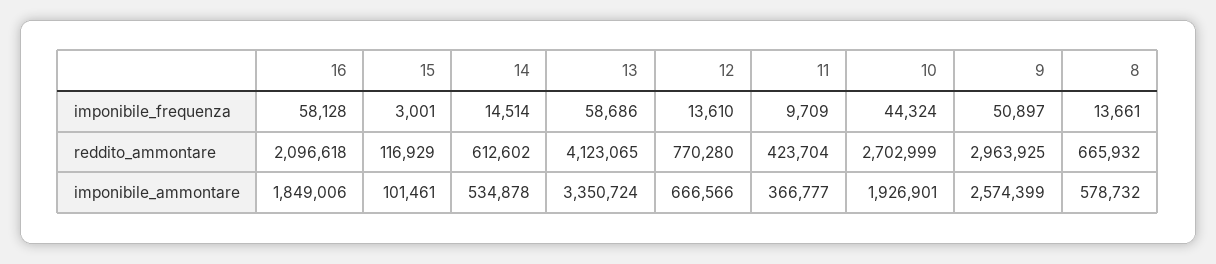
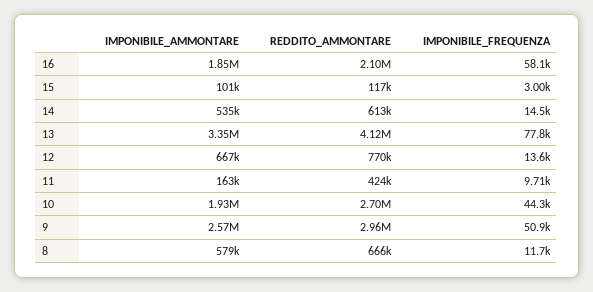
  {
    "16": {
      "imponibile_frequenza": 58128,
      "reddito_ammontare": 2096618,
      "imponibile_ammontare": 1849006
    },
    "15": {
      "imponibile_frequenza": 3001,
      "reddito_ammontare": 116929,
      "imponibile_ammontare": 101461
    },
    "14": {
      "imponibile_frequenza": 14514,
      "reddito_ammontare": 612602,
      "imponibile_ammontare": 534878
    },
    "13": {
-     "imponibile_frequenza": 58686,
+     "imponibile_frequenza": 77800,
      "reddito_ammontare": 4123065,
      "imponibile_ammontare": 3350724
    },
    "12": {
      "imponibile_frequenza": 13610,
      "reddito_ammontare": 770280,
      "imponibile_ammontare": 666566
    },
    "11": {
      "imponibile_frequenza": 9709,
      "reddito_ammontare": 423704,
-     "imponibile_ammontare": 366777
+     "imponibile_ammontare": 163000
    },
    "10": {
      "imponibile_frequenza": 44324,
      "reddito_ammontare": 2702999,
      "imponibile_ammontare": 1926901
    },
    "9": {
      "imponibile_frequenza": 50897,
      "reddito_ammontare": 2963925,
      "imponibile_ammontare": 2574399
    },
    "8": {
-     "imponibile_frequenza": 13661,
+     "imponibile_frequenza": 11700,
      "reddito_ammontare": 665932,
      "imponibile_ammontare": 578732
    }
  }

